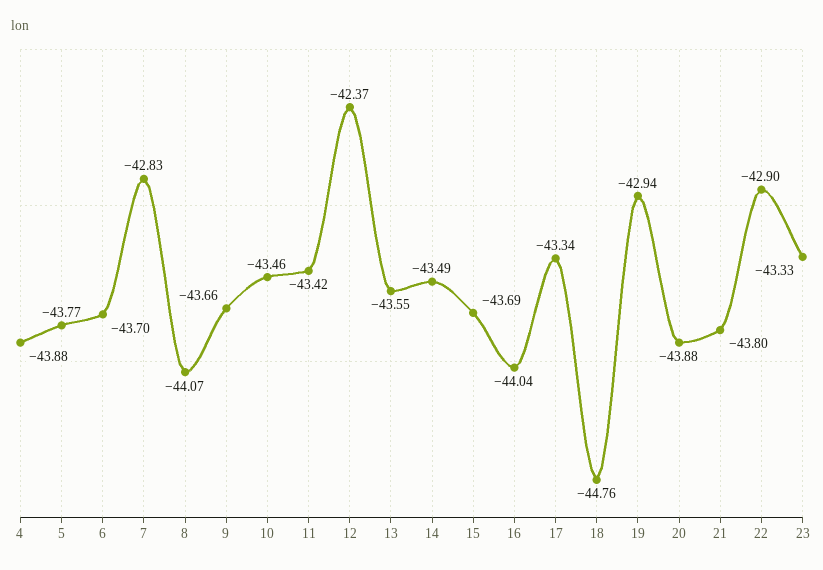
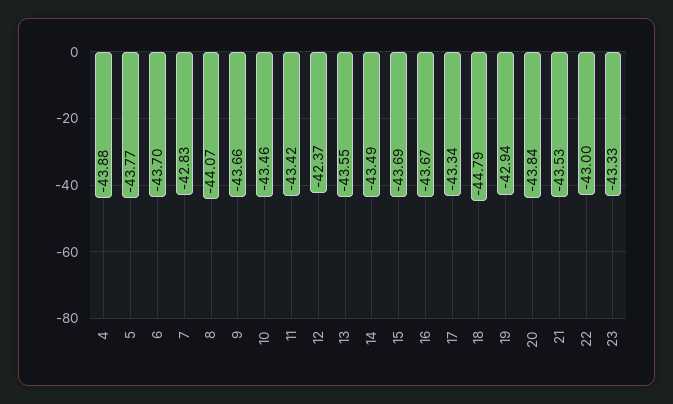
  {
    "4": -43.88,
    "5": -43.77,
    "6": -43.7,
    "7": -42.83,
    "8": -44.07,
    "9": -43.66,
    "10": -43.46,
    "11": -43.42,
    "12": -42.37,
    "13": -43.55,
    "14": -43.49,
    "15": -43.69,
-   "16": -44.04,
+   "16": -43.67,
    "17": -43.34,
-   "18": -44.76,
+   "18": -44.79,
    "19": -42.94,
-   "20": -43.88,
+   "20": -43.84,
-   "21": -43.8,
+   "21": -43.53,
-   "22": -42.9,
+   "22": -43,
    "23": -43.33
  }

